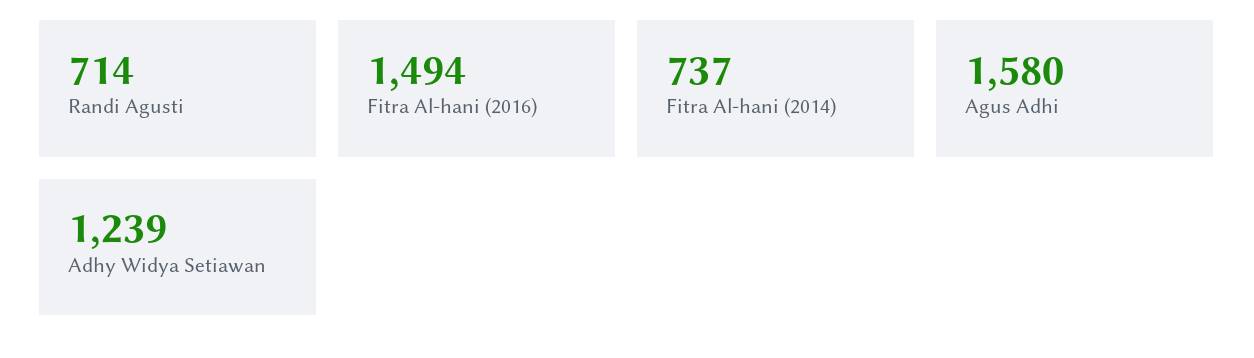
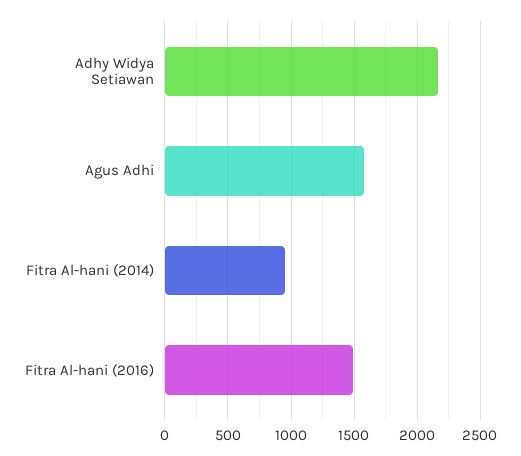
  {
-   "Randi Agusti": 714,
    "Fitra Al-hani (2016)": 1494,
-   "Fitra Al-hani (2014)": 737,
+   "Fitra Al-hani (2014)": 950,
    "Agus Adhi": 1580,
-   "Adhy Widya Setiawan": 1239
+   "Adhy Widya Setiawan": 2150
  }

